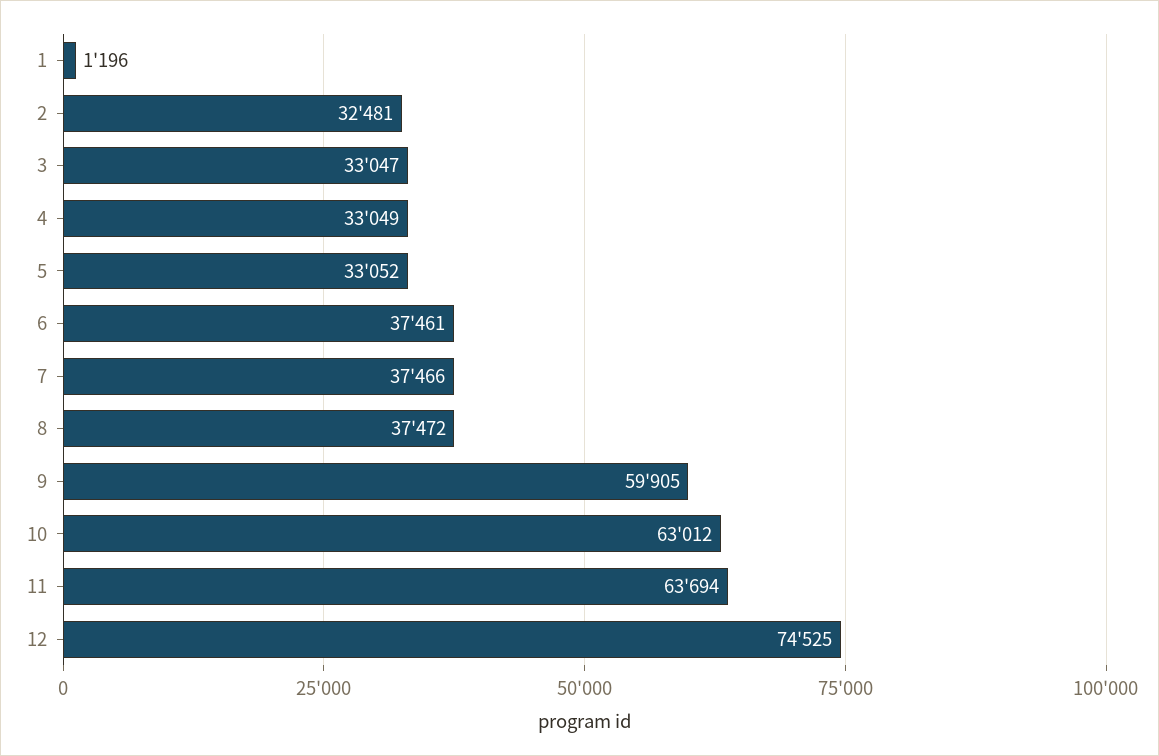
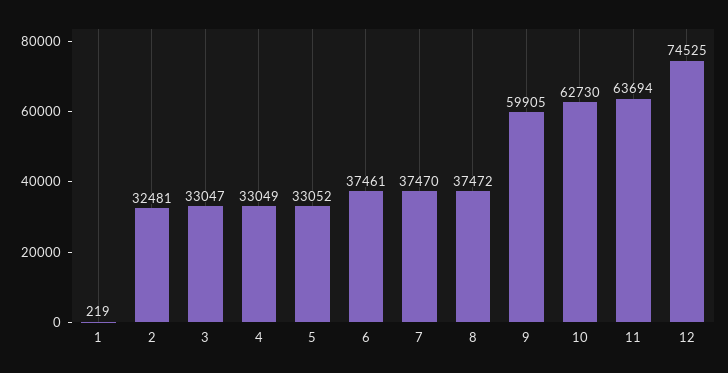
  {
-   "1": 1196,
+   "1": 219,
    "2": 32481,
    "3": 33047,
    "4": 33049,
    "5": 33052,
    "6": 37461,
-   "7": 37466,
+   "7": 37470,
    "8": 37472,
    "9": 59905,
-   "10": 63012,
+   "10": 62730,
    "11": 63694,
    "12": 74525
  }

